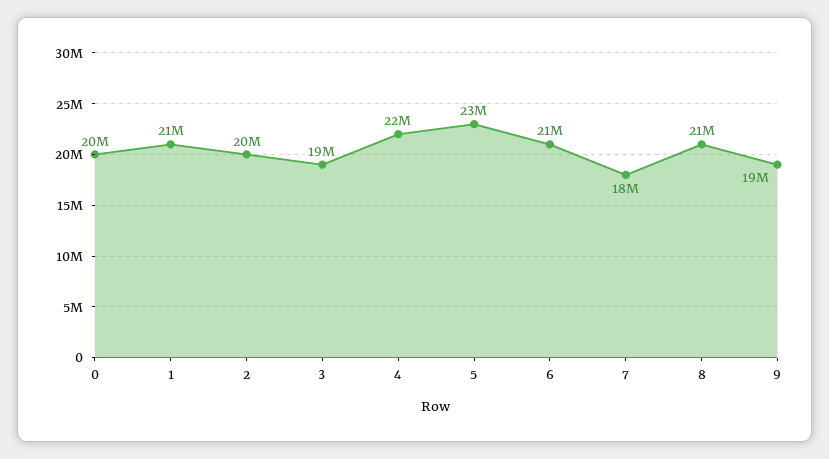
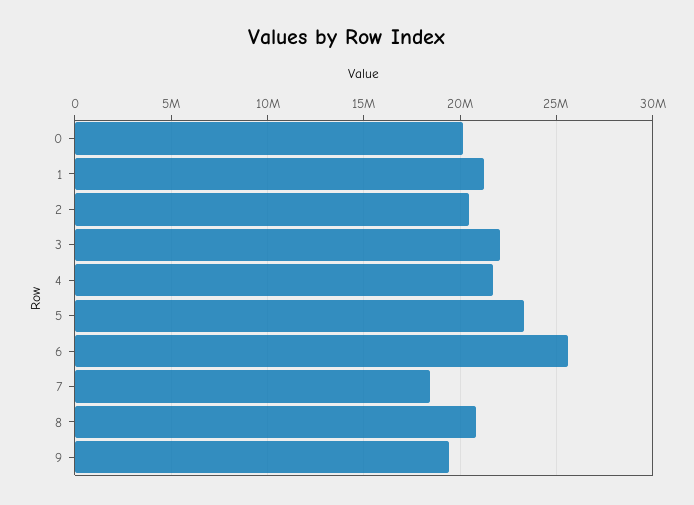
  {
    "0": 20000000,
    "1": 21000000,
    "2": 20000000,
-   "3": 19000000,
+   "3": 22000000,
    "4": 22000000,
    "5": 23000000,
-   "6": 21000000,
+   "6": 25500000,
    "7": 18000000,
    "8": 21000000,
    "9": 19000000
  }

